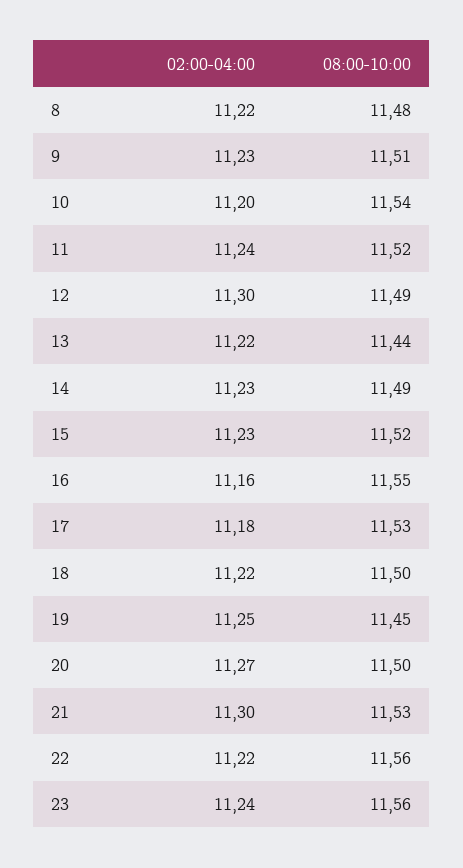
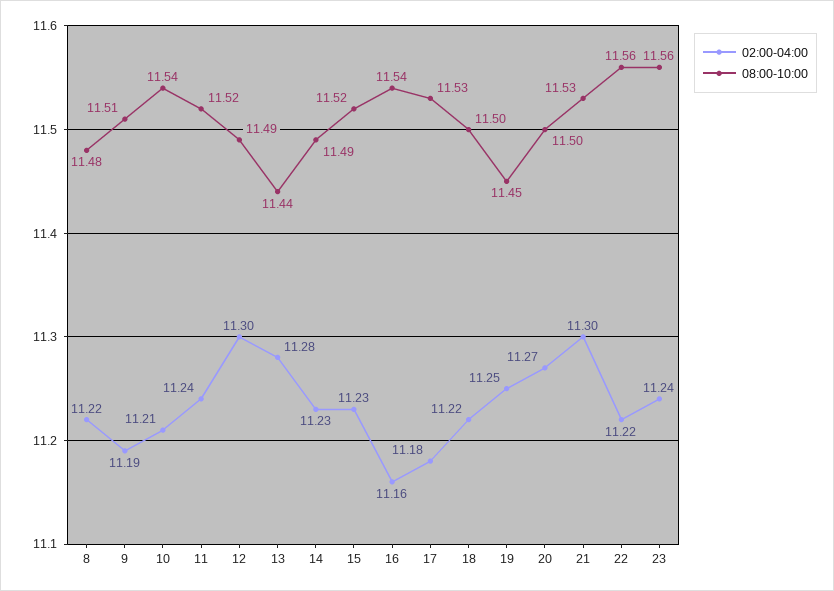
  {
    "02:00-04:00": {
      "8": 11.22,
-     "9": 11.23,
+     "9": 11.19,
-     "10": 11.2,
+     "10": 11.21,
      "11": 11.24,
      "12": 11.3,
-     "13": 11.22,
+     "13": 11.28,
      "14": 11.23,
      "15": 11.23,
      "16": 11.16,
      "17": 11.18,
      "18": 11.22,
      "19": 11.25,
      "20": 11.27,
      "21": 11.3,
      "22": 11.22,
      "23": 11.24
    },
    "08:00-10:00": {
      "8": 11.48,
      "9": 11.51,
      "10": 11.54,
      "11": 11.52,
      "12": 11.49,
      "13": 11.44,
      "14": 11.49,
      "15": 11.52,
-     "16": 11.55,
+     "16": 11.54,
      "17": 11.53,
      "18": 11.5,
      "19": 11.45,
      "20": 11.5,
      "21": 11.53,
      "22": 11.56,
      "23": 11.56
    }
  }

